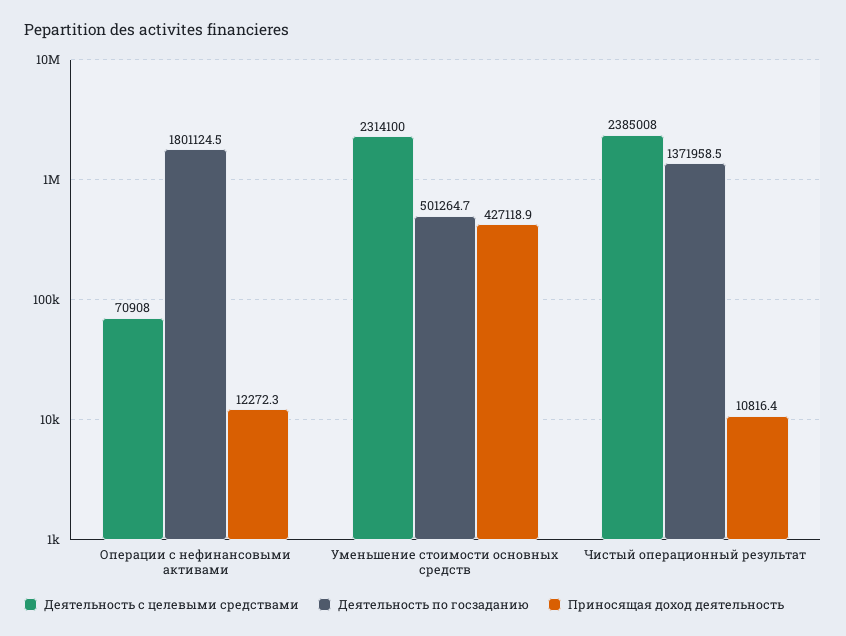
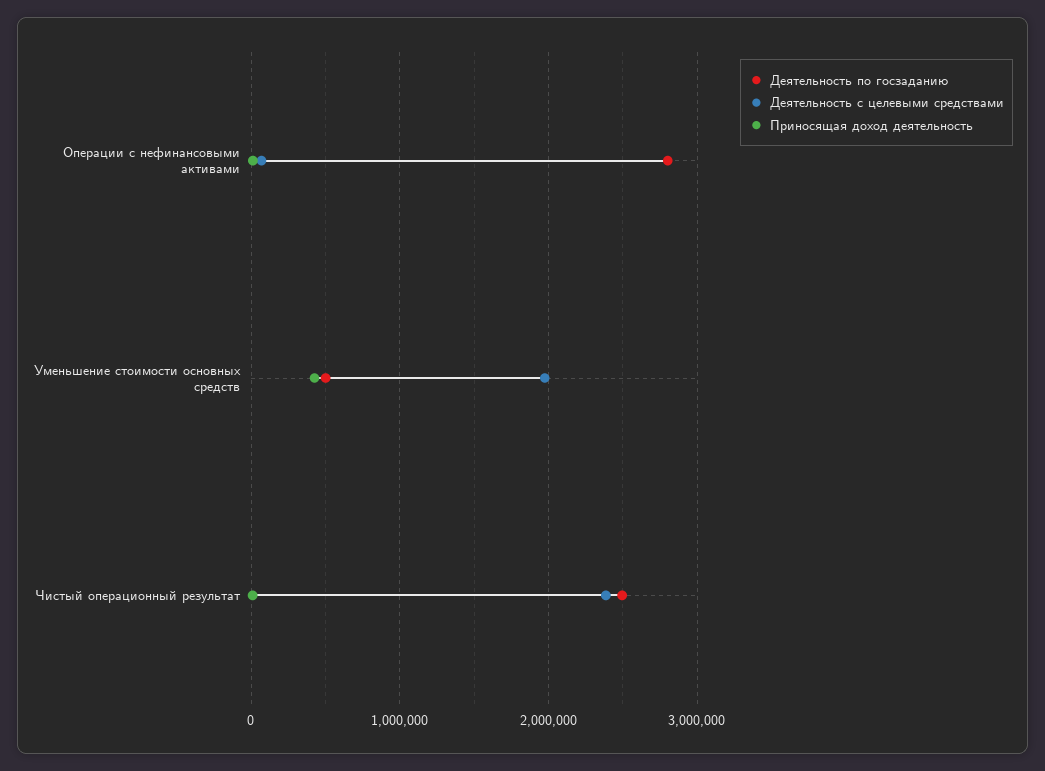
  {
    "Деятельность с целевыми средствами": {
      "Операции с нефинансовыми активами": 70908,
-     "Уменьшение стоимости основных средств": 2314100,
+     "Уменьшение стоимости основных средств": 2000000,
      "Чистый операционный результат": 2385008
    },
    "Деятельность по госзаданию": {
-     "Операции с нефинансовыми активами": 1801124.5,
+     "Операции с нефинансовыми активами": 2800000,
      "Уменьшение стоимости основных средств": 501264.7,
-     "Чистый операционный результат": 1371958.5
+     "Чистый операционный результат": 2500000
    },
    "Приносящая доход деятельность": {
      "Операции с нефинансовыми активами": 12272.3,
      "Уменьшение стоимости основных средств": 427118.9,
      "Чистый операционный результат": 10816.4
    }
  }

